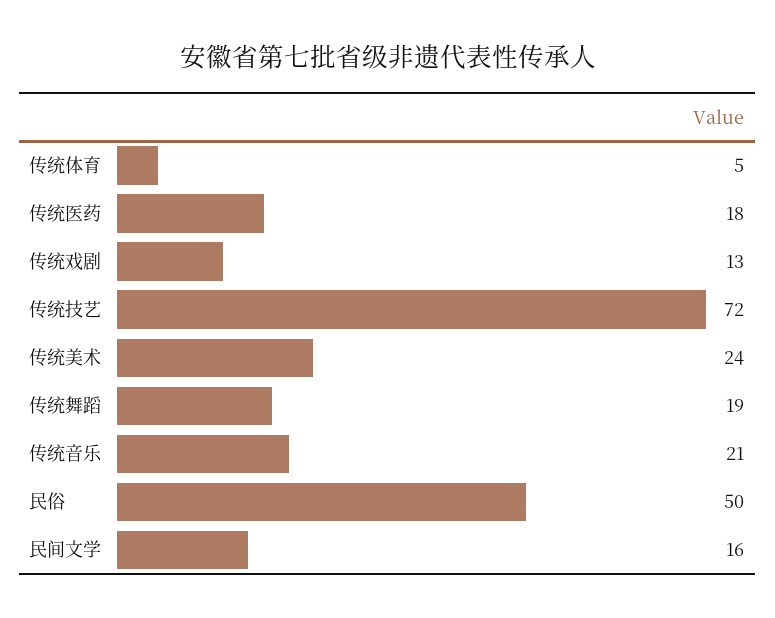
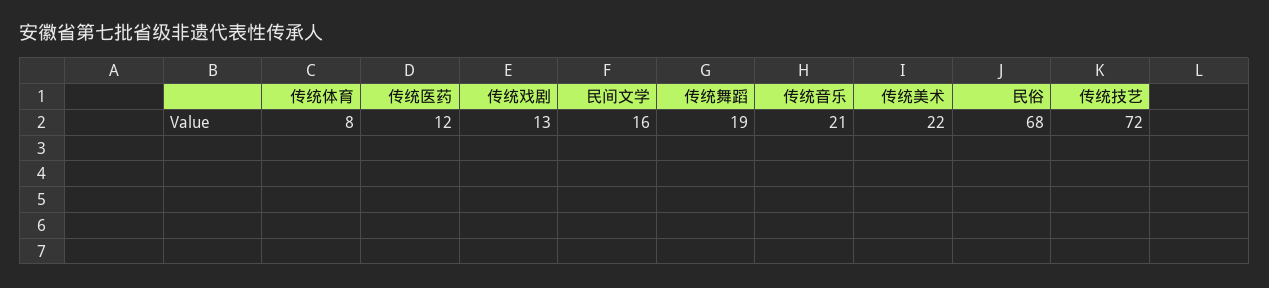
  {
-   "传统体育": 5,
+   "传统体育": 8,
-   "传统医药": 18,
+   "传统医药": 12,
    "传统戏剧": 13,
    "传统技艺": 72,
-   "传统美术": 24,
+   "传统美术": 22,
    "传统舞蹈": 19,
    "传统音乐": 21,
-   "民俗": 50,
+   "民俗": 68,
    "民间文学": 16
  }

